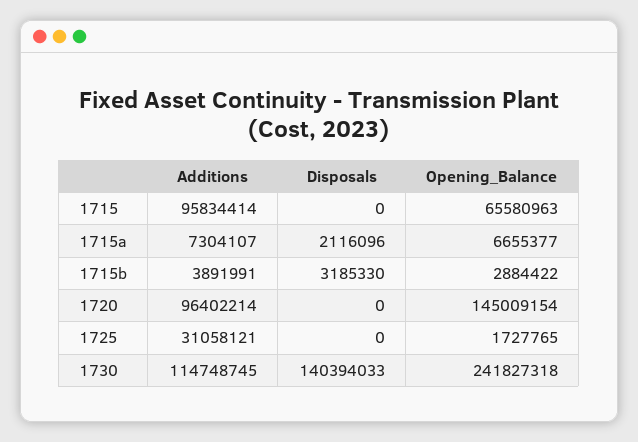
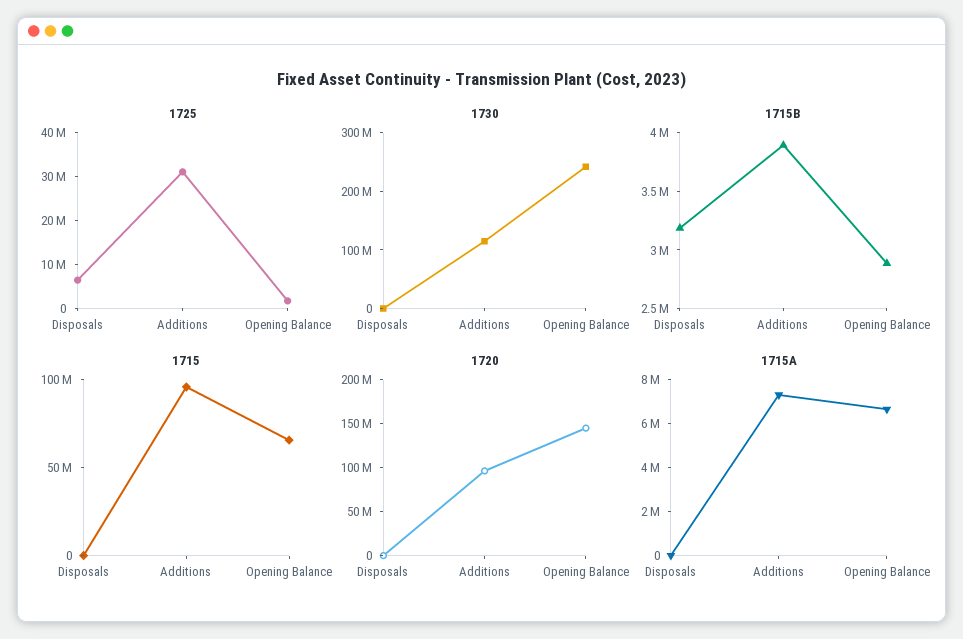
  {
    "1715": {
      "Additions": 95834414,
      "Disposals": 0,
      "Opening_Balance": 65580963
    },
    "1715a": {
      "Additions": 7304107,
-     "Disposals": 2116096,
+     "Disposals": 0,
      "Opening_Balance": 6655377
    },
    "1715b": {
      "Additions": 3891991,
      "Disposals": 3185330,
      "Opening_Balance": 2884422
    },
    "1720": {
      "Additions": 96402214,
      "Disposals": 0,
      "Opening_Balance": 145009154
    },
    "1725": {
      "Additions": 31058121,
-     "Disposals": 0,
+     "Disposals": 6000000,
      "Opening_Balance": 1727765
    },
    "1730": {
      "Additions": 114748745,
-     "Disposals": 140394033,
+     "Disposals": 0,
      "Opening_Balance": 241827318
    }
  }

